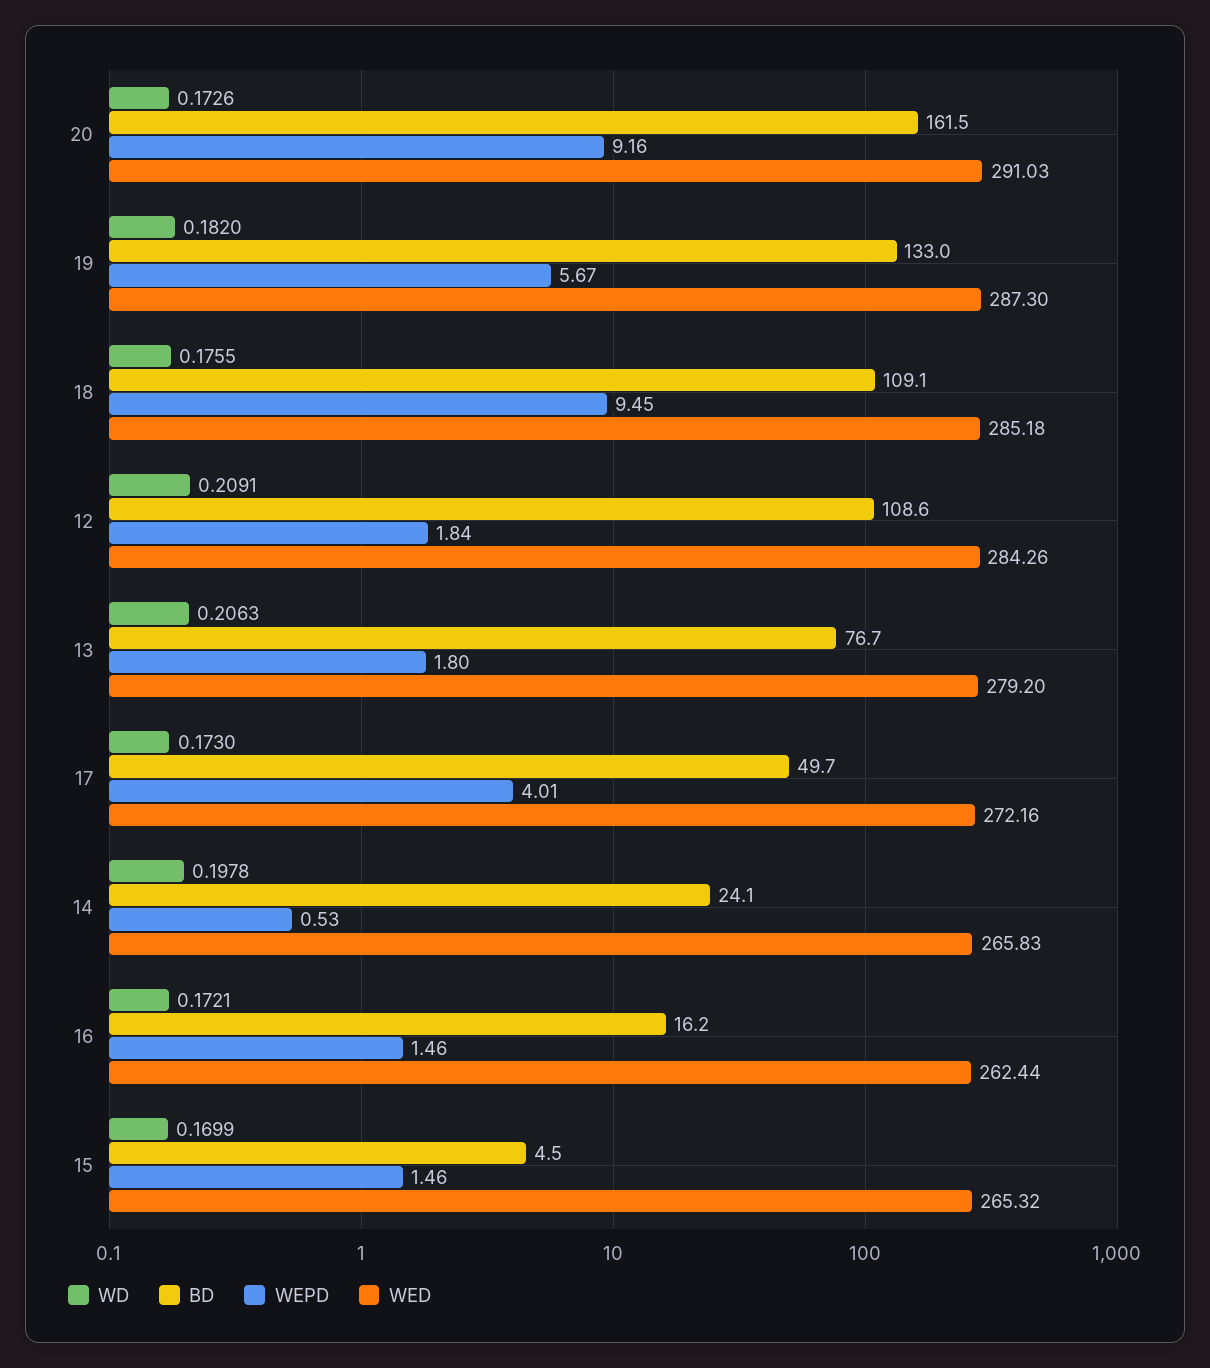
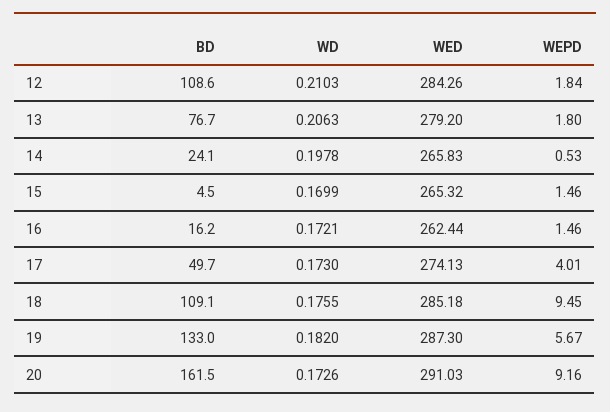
  {
    "WD": {
      "20": 0.1726,
      "19": 0.182,
      "18": 0.1755,
-     "12": 0.2091,
+     "12": 0.2103,
      "13": 0.2063,
      "17": 0.173,
      "14": 0.1978,
      "16": 0.1721,
      "15": 0.1699
    },
    "BD": {
      "20": 161.5,
      "19": 133,
      "18": 109.1,
      "12": 108.6,
      "13": 76.7,
      "17": 49.7,
      "14": 24.1,
      "16": 16.2,
      "15": 4.5
    },
    "WEPD": {
      "20": 9.16,
      "19": 5.67,
      "18": 9.45,
      "12": 1.84,
      "13": 1.8,
      "17": 4.01,
      "14": 0.53,
      "16": 1.46,
      "15": 1.46
    },
    "WED": {
      "20": 291.03,
      "19": 287.3,
      "18": 285.18,
      "12": 284.26,
      "13": 279.2,
-     "17": 272.16,
+     "17": 274.13,
      "14": 265.83,
      "16": 262.44,
      "15": 265.32
    }
  }

